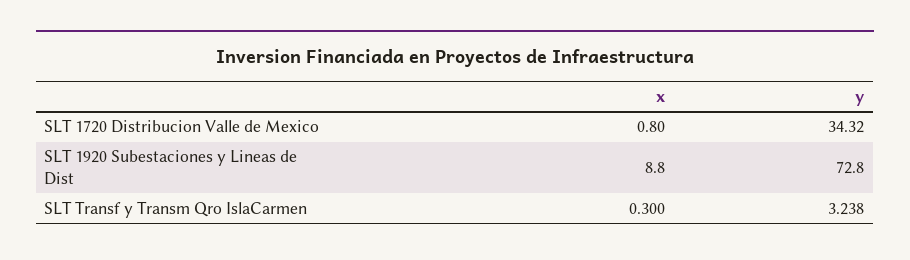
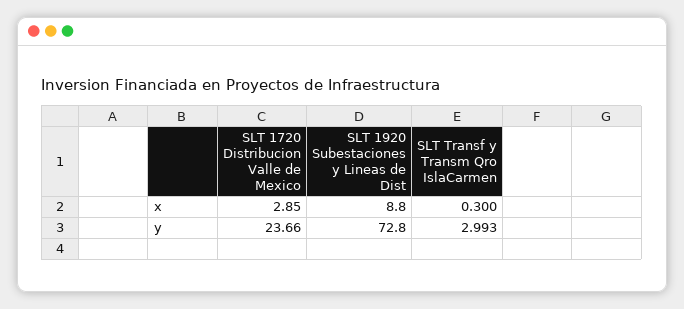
  {
    "x": {
-     "SLT 1720 Distribucion Valle de Mexico": 0.8,
+     "SLT 1720 Distribucion Valle de Mexico": 2.85,
      "SLT 1920 Subestaciones y Lineas de Dist": 8.8,
      "SLT Transf y Transm Qro IslaCarmen": 0.3
    },
    "y": {
-     "SLT 1720 Distribucion Valle de Mexico": 34.32,
+     "SLT 1720 Distribucion Valle de Mexico": 23.66,
      "SLT 1920 Subestaciones y Lineas de Dist": 72.8,
-     "SLT Transf y Transm Qro IslaCarmen": 3.238
+     "SLT Transf y Transm Qro IslaCarmen": 2.993
    }
  }

